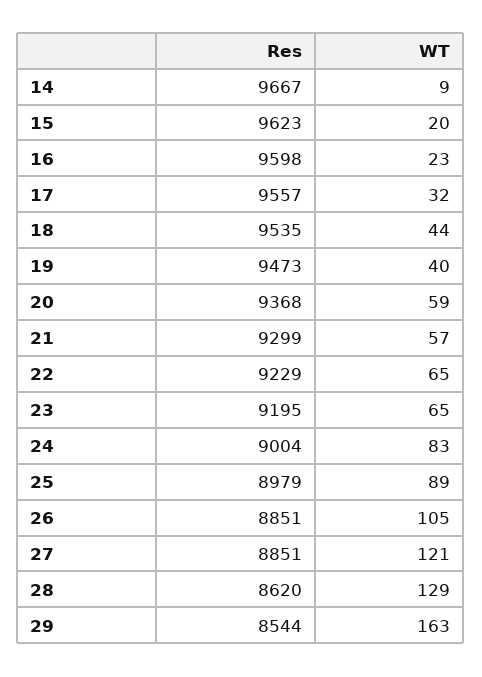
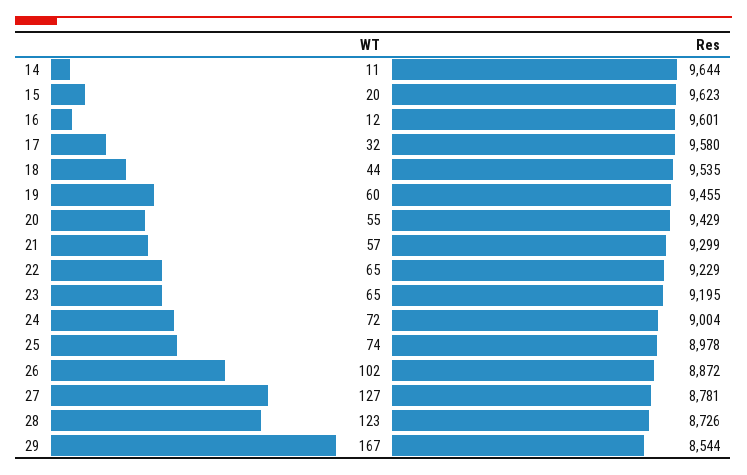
  {
    "Res": {
-     "14": 9667,
+     "14": 9644,
      "15": 9623,
-     "16": 9598,
+     "16": 9601,
-     "17": 9557,
+     "17": 9580,
      "18": 9535,
-     "19": 9473,
+     "19": 9455,
-     "20": 9368,
+     "20": 9429,
      "21": 9299,
      "22": 9229,
      "23": 9195,
      "24": 9004,
-     "25": 8979,
+     "25": 8978,
-     "26": 8851,
+     "26": 8872,
-     "27": 8851,
+     "27": 8781,
-     "28": 8620,
+     "28": 8726,
      "29": 8544
    },
    "WT": {
-     "14": 9,
+     "14": 11,
      "15": 20,
-     "16": 23,
+     "16": 12,
      "17": 32,
      "18": 44,
-     "19": 40,
+     "19": 60,
-     "20": 59,
+     "20": 55,
      "21": 57,
      "22": 65,
      "23": 65,
-     "24": 83,
+     "24": 72,
-     "25": 89,
+     "25": 74,
-     "26": 105,
+     "26": 102,
-     "27": 121,
+     "27": 127,
-     "28": 129,
+     "28": 123,
-     "29": 163
+     "29": 167
    }
  }

